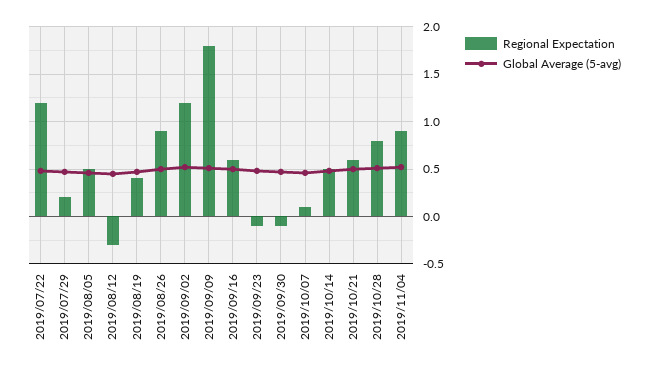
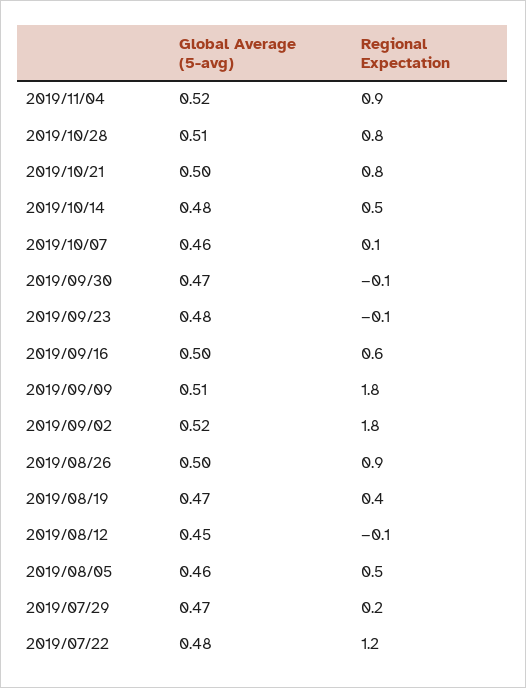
  {
    "Regional Expectation": {
      "2019/07/22": 1.2,
      "2019/07/29": 0.2,
      "2019/08/05": 0.5,
-     "2019/08/12": -0.3,
+     "2019/08/12": -0.1,
      "2019/08/19": 0.4,
      "2019/08/26": 0.9,
-     "2019/09/02": 1.2,
+     "2019/09/02": 1.8,
      "2019/09/09": 1.8,
      "2019/09/16": 0.6,
      "2019/09/23": -0.1,
      "2019/09/30": -0.1,
      "2019/10/07": 0.1,
      "2019/10/14": 0.5,
-     "2019/10/21": 0.6,
+     "2019/10/21": 0.8,
      "2019/10/28": 0.8,
      "2019/11/04": 0.9
    },
    "Global Average (5-avg)": {
      "2019/07/22": 0.48,
      "2019/07/29": 0.47,
      "2019/08/05": 0.46,
      "2019/08/12": 0.45,
      "2019/08/19": 0.47,
      "2019/08/26": 0.5,
      "2019/09/02": 0.52,
      "2019/09/09": 0.51,
      "2019/09/16": 0.5,
      "2019/09/23": 0.48,
      "2019/09/30": 0.47,
      "2019/10/07": 0.46,
      "2019/10/14": 0.48,
      "2019/10/21": 0.5,
      "2019/10/28": 0.51,
      "2019/11/04": 0.52
    }
  }

